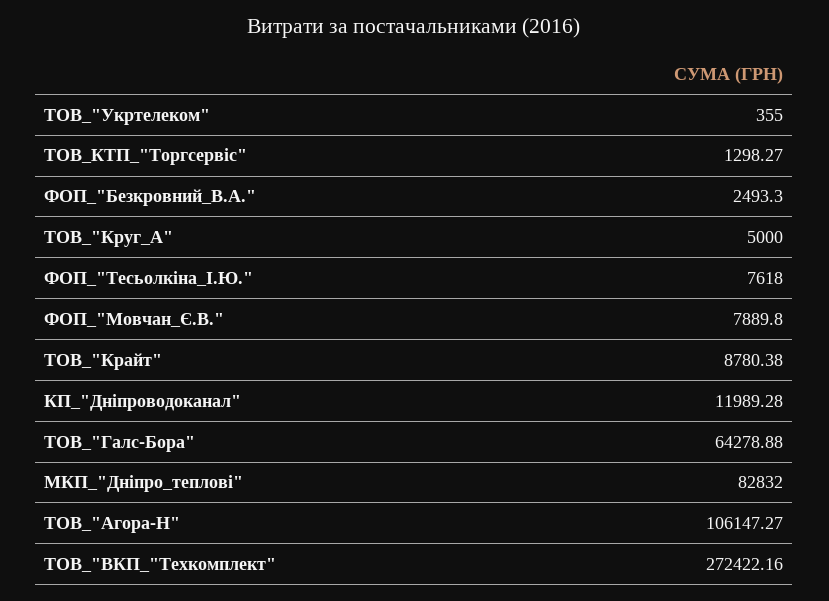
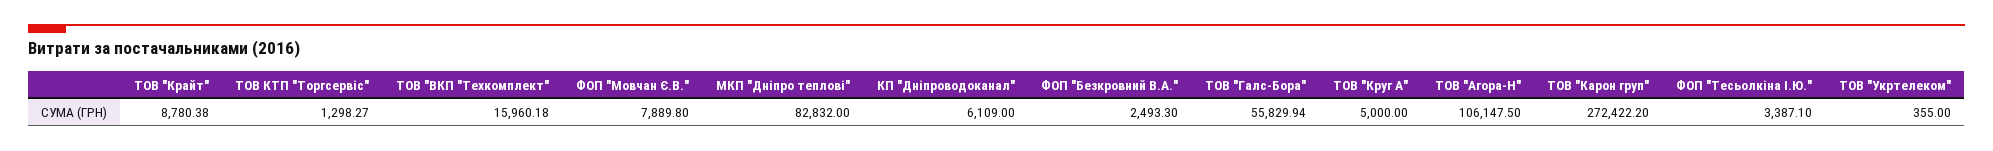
  {
    "ТОВ_\"Укртелеком\"": 355,
    "ТОВ_КТП_\"Торгсервіс\"": 1298.27,
    "ФОП_\"Безкровний_В.А.\"": 2493.3,
    "ТОВ_\"Круг_А\"": 5000,
-   "ФОП_\"Тесьолкіна_І.Ю.\"": 7618,
+   "ФОП_\"Тесьолкіна_І.Ю.\"": 3387.1,
    "ФОП_\"Мовчан_Є.В.\"": 7889.8,
    "ТОВ_\"Крайт\"": 8780.38,
-   "КП_\"Дніпроводоканал\"": 11989.28,
+   "КП_\"Дніпроводоканал\"": 6109,
-   "ТОВ_\"Галс-Бора\"": 64278.88,
+   "ТОВ_\"Галс-Бора\"": 55829.94,
    "МКП_\"Дніпро_теплові\"": 82832,
-   "ТОВ_\"Агора-Н\"": 106147.27,
+   "ТОВ_\"Агора-Н\"": 106147.5,
-   "ТОВ_\"ВКП_\"Техкомплект\"": 272422.16
+   "ТОВ_\"ВКП_\"Техкомплект\"": 15960.18,
+   "ТОВ \"Карон груп\"": 272422.2
  }

